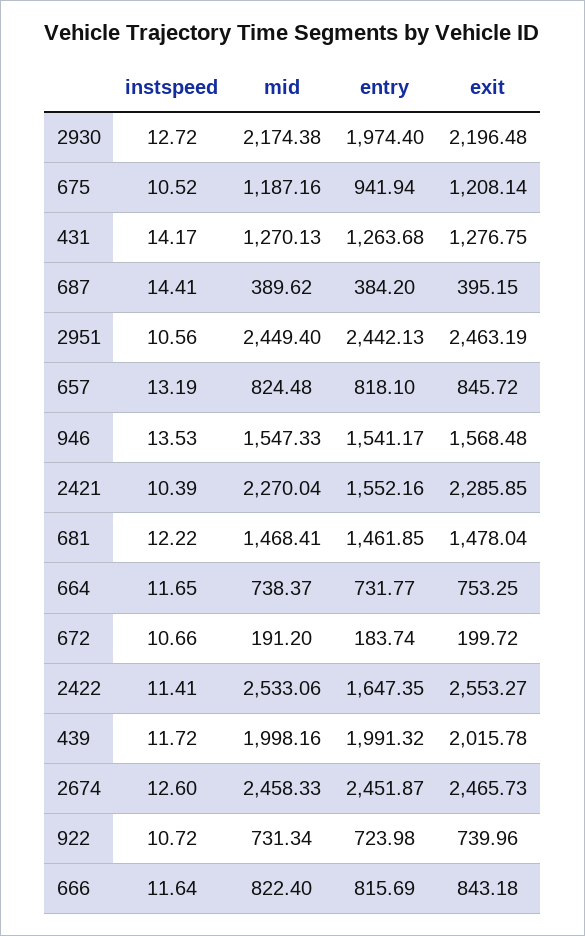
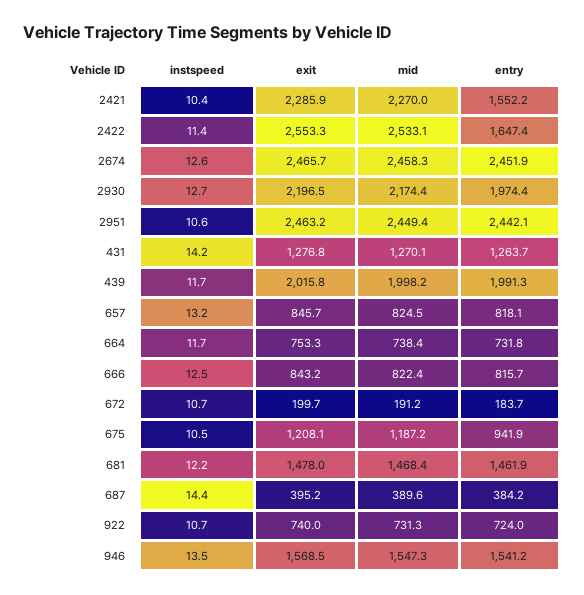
  {
    "instspeed": {
      "2930": 12.72,
      "675": 10.52,
      "431": 14.17,
      "687": 14.41,
      "2951": 10.56,
      "657": 13.19,
      "946": 13.53,
      "2421": 10.39,
      "681": 12.22,
      "664": 11.65,
      "672": 10.66,
      "2422": 11.41,
      "439": 11.72,
      "2674": 12.6,
      "922": 10.72,
-     "666": 11.64
+     "666": 12.5
    },
    "mid": {
      "2930": 2174.38,
      "675": 1187.16,
      "431": 1270.13,
      "687": 389.62,
      "2951": 2449.4,
      "657": 824.48,
      "946": 1547.33,
      "2421": 2270.04,
      "681": 1468.41,
      "664": 738.37,
      "672": 191.2,
      "2422": 2533.06,
      "439": 1998.16,
      "2674": 2458.33,
      "922": 731.34,
      "666": 822.4
    },
    "entry": {
      "2930": 1974.4,
      "675": 941.94,
      "431": 1263.68,
      "687": 384.2,
      "2951": 2442.13,
      "657": 818.1,
      "946": 1541.17,
      "2421": 1552.16,
      "681": 1461.85,
      "664": 731.77,
      "672": 183.74,
      "2422": 1647.35,
      "439": 1991.32,
      "2674": 2451.87,
      "922": 723.98,
      "666": 815.69
    },
    "exit": {
      "2930": 2196.48,
      "675": 1208.14,
      "431": 1276.75,
      "687": 395.15,
      "2951": 2463.19,
      "657": 845.72,
      "946": 1568.48,
      "2421": 2285.85,
      "681": 1478.04,
      "664": 753.25,
      "672": 199.72,
      "2422": 2553.27,
      "439": 2015.78,
      "2674": 2465.73,
      "922": 739.96,
      "666": 843.18
    }
  }

